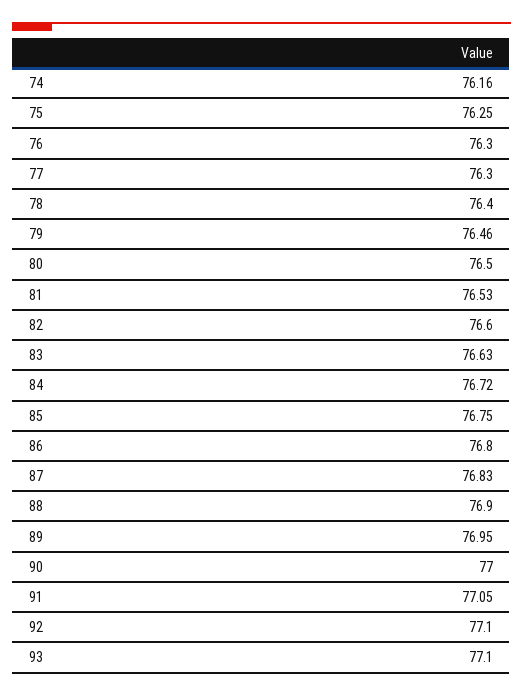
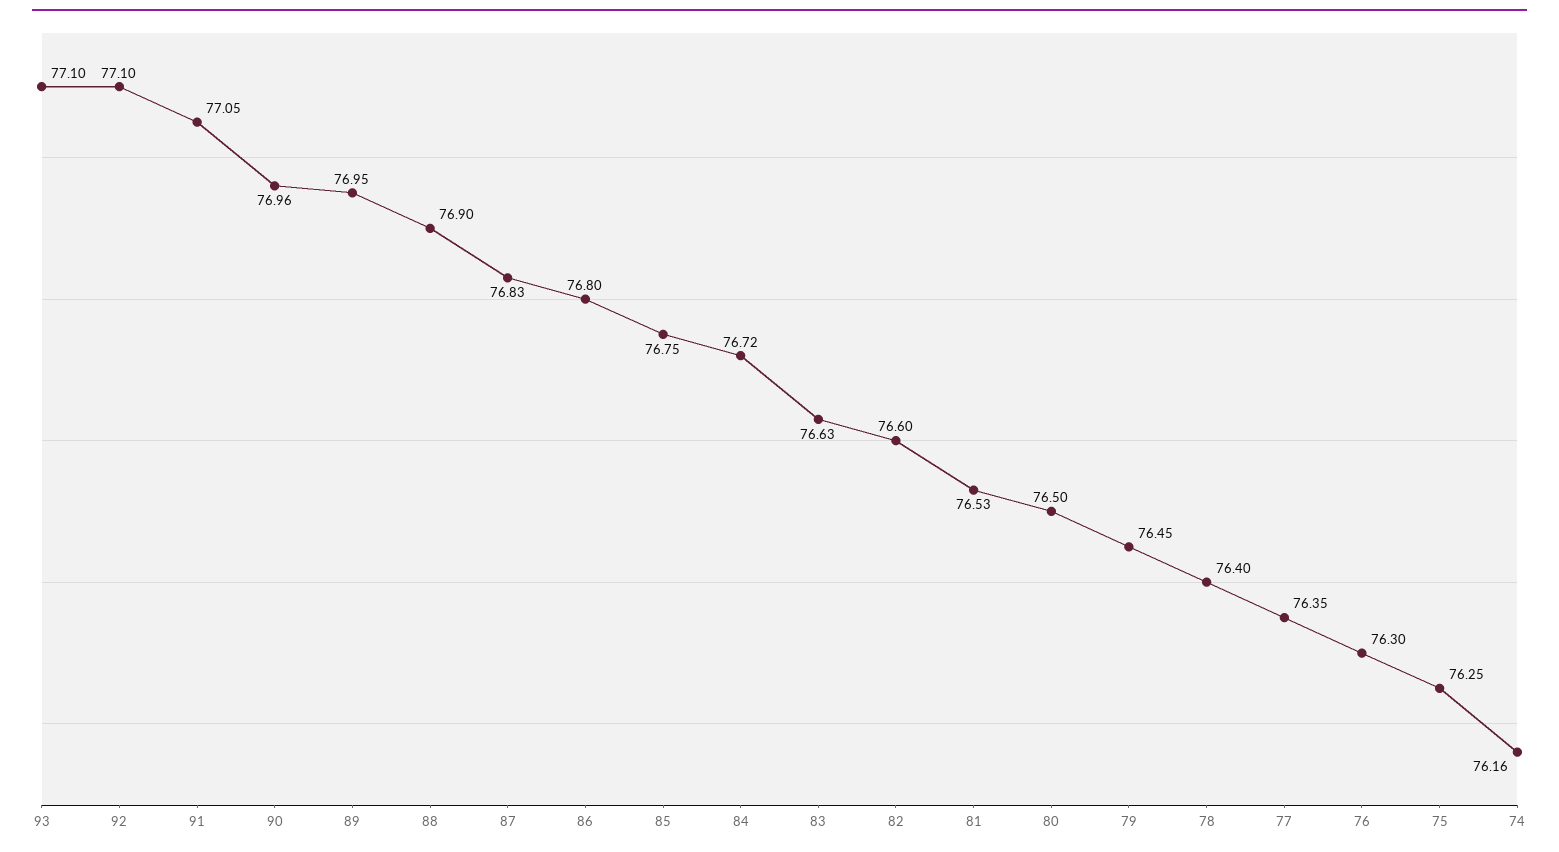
  {
    "74": 76.16,
    "75": 76.25,
    "76": 76.3,
-   "77": 76.3,
+   "77": 76.35,
    "78": 76.4,
-   "79": 76.46,
+   "79": 76.45,
    "80": 76.5,
    "81": 76.53,
    "82": 76.6,
    "83": 76.63,
    "84": 76.72,
    "85": 76.75,
    "86": 76.8,
    "87": 76.83,
    "88": 76.9,
    "89": 76.95,
-   "90": 77,
+   "90": 76.96,
    "91": 77.05,
    "92": 77.1,
    "93": 77.1
  }

